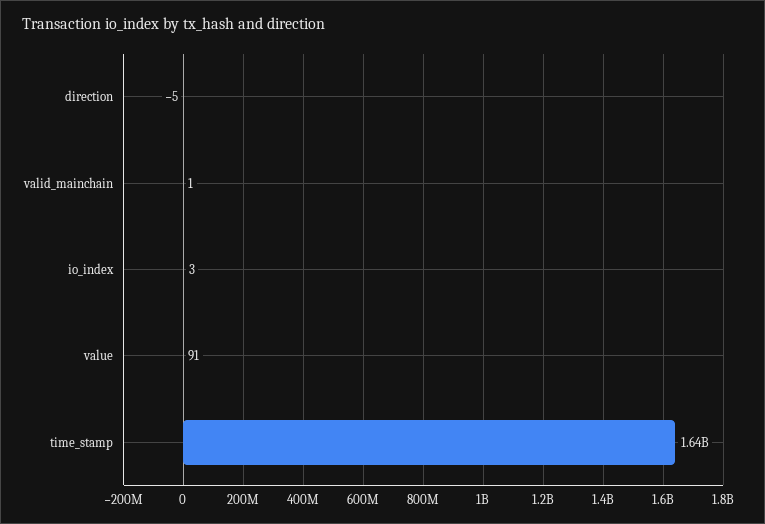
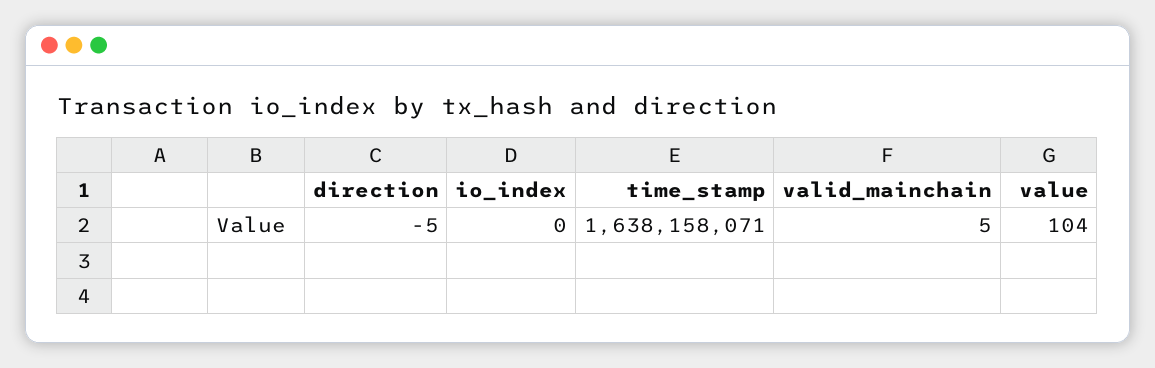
  {
    "direction": -5,
-   "valid_mainchain": 1,
+   "valid_mainchain": 5,
-   "io_index": 3,
+   "io_index": 0,
-   "value": 91,
+   "value": 104,
    "time_stamp": 1638158071
  }

